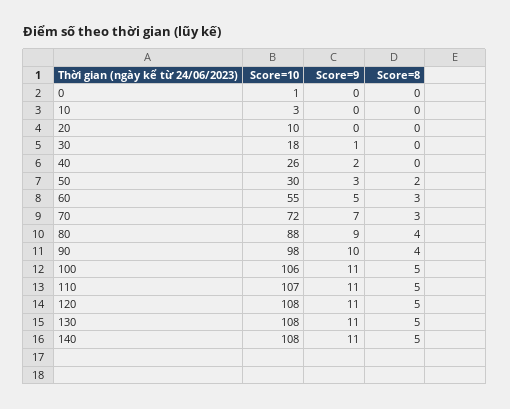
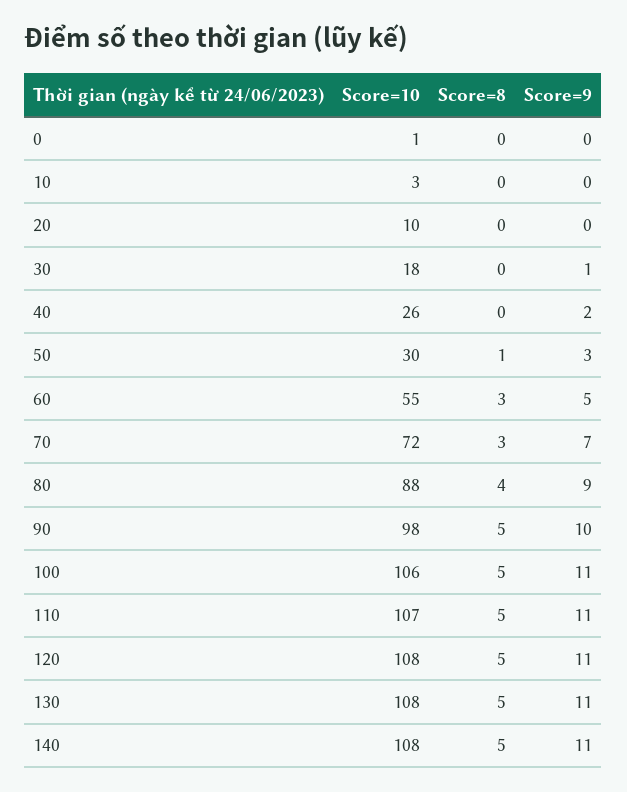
  {
    "Score=10": {
      "0": 1,
      "10": 3,
      "20": 10,
      "30": 18,
      "40": 26,
      "50": 30,
      "60": 55,
      "70": 72,
      "80": 88,
      "90": 98,
      "100": 106,
      "110": 107,
      "120": 108,
      "130": 108,
      "140": 108
    },
    "Score=9": {
      "0": 0,
      "10": 0,
      "20": 0,
      "30": 1,
      "40": 2,
      "50": 3,
      "60": 5,
      "70": 7,
      "80": 9,
      "90": 10,
      "100": 11,
      "110": 11,
      "120": 11,
      "130": 11,
      "140": 11
    },
    "Score=8": {
      "0": 0,
      "10": 0,
      "20": 0,
      "30": 0,
      "40": 0,
-     "50": 2,
+     "50": 1,
      "60": 3,
      "70": 3,
      "80": 4,
-     "90": 4,
+     "90": 5,
      "100": 5,
      "110": 5,
      "120": 5,
      "130": 5,
      "140": 5
    }
  }

